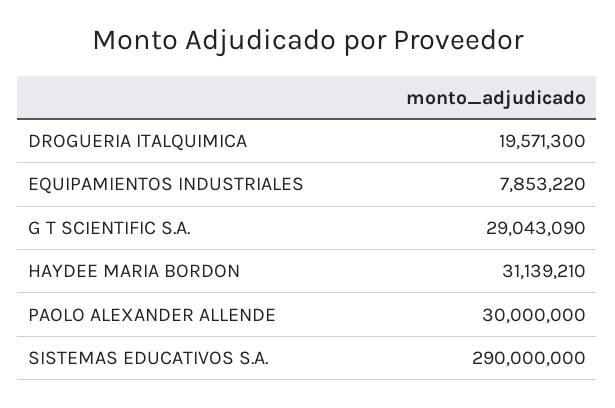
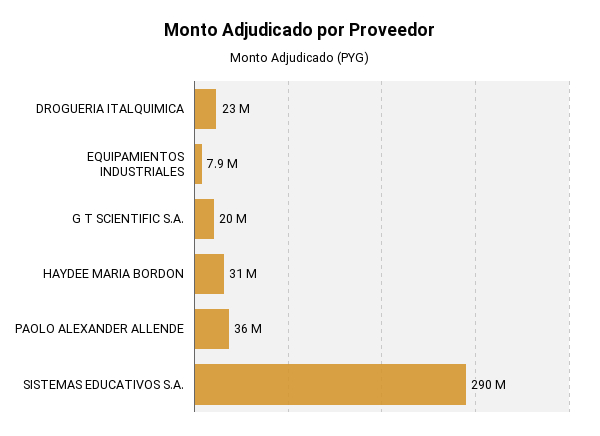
  {
-   "DROGUERIA ITALQUIMICA": 19571300,
+   "DROGUERIA ITALQUIMICA": 23000000,
    "EQUIPAMIENTOS INDUSTRIALES": 7853220,
-   "G T SCIENTIFIC S.A.": 29043090,
+   "G T SCIENTIFIC S.A.": 20000000,
    "HAYDEE MARIA BORDON": 31139210,
-   "PAOLO ALEXANDER ALLENDE": 30000000,
+   "PAOLO ALEXANDER ALLENDE": 36000000,
    "SISTEMAS EDUCATIVOS S.A.": 290000000
  }

